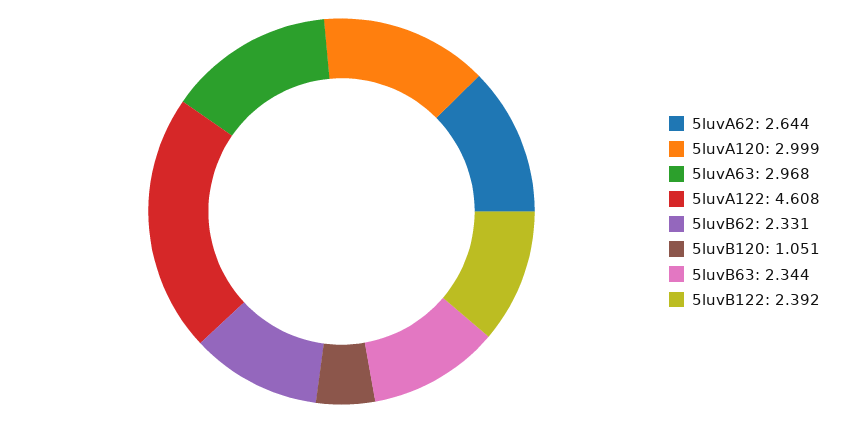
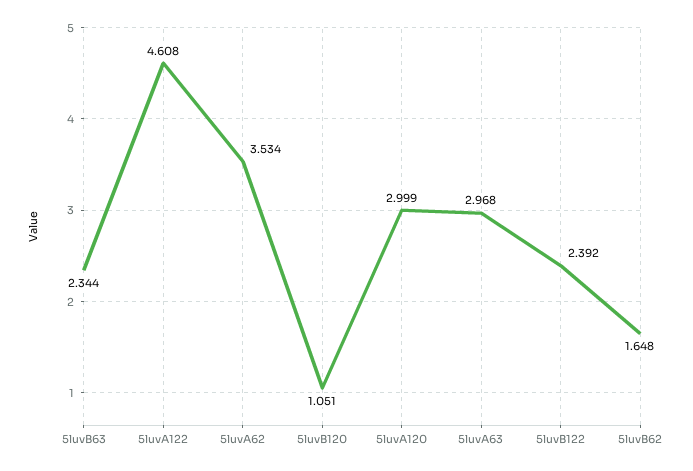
  {
-   "5luvA62": 2.644,
+   "5luvA62": 3.534,
    "5luvA120": 2.999,
    "5luvA63": 2.968,
    "5luvA122": 4.608,
-   "5luvB62": 2.331,
+   "5luvB62": 1.648,
    "5luvB120": 1.051,
    "5luvB63": 2.344,
    "5luvB122": 2.392
  }

